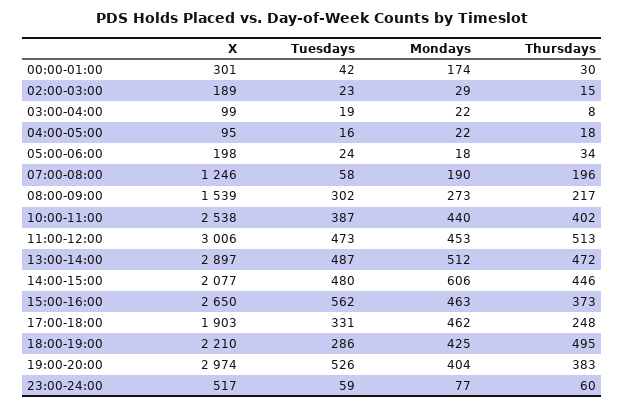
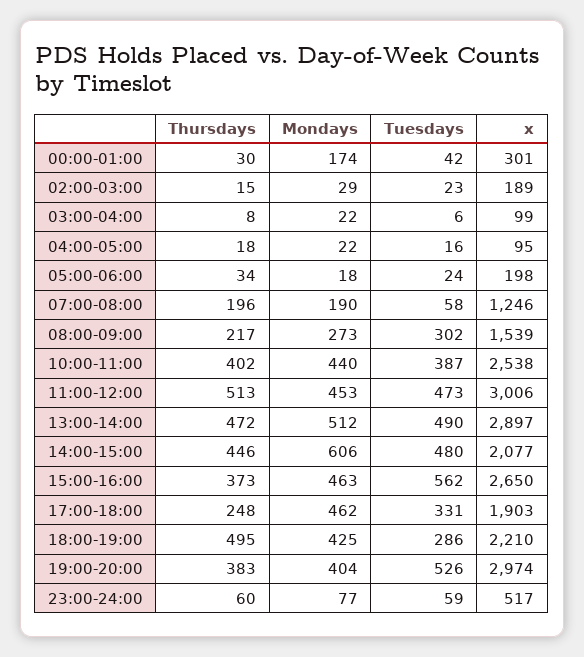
  {
    "X": {
      "00:00-01:00": 301,
      "02:00-03:00": 189,
      "03:00-04:00": 99,
      "04:00-05:00": 95,
      "05:00-06:00": 198,
      "07:00-08:00": 1246,
      "08:00-09:00": 1539,
      "10:00-11:00": 2538,
      "11:00-12:00": 3006,
      "13:00-14:00": 2897,
      "14:00-15:00": 2077,
      "15:00-16:00": 2650,
      "17:00-18:00": 1903,
      "18:00-19:00": 2210,
      "19:00-20:00": 2974,
      "23:00-24:00": 517
    },
    "Tuesdays": {
      "00:00-01:00": 42,
      "02:00-03:00": 23,
-     "03:00-04:00": 19,
+     "03:00-04:00": 6,
      "04:00-05:00": 16,
      "05:00-06:00": 24,
      "07:00-08:00": 58,
      "08:00-09:00": 302,
      "10:00-11:00": 387,
      "11:00-12:00": 473,
-     "13:00-14:00": 487,
+     "13:00-14:00": 490,
      "14:00-15:00": 480,
      "15:00-16:00": 562,
      "17:00-18:00": 331,
      "18:00-19:00": 286,
      "19:00-20:00": 526,
      "23:00-24:00": 59
    },
    "Mondays": {
      "00:00-01:00": 174,
      "02:00-03:00": 29,
      "03:00-04:00": 22,
      "04:00-05:00": 22,
      "05:00-06:00": 18,
      "07:00-08:00": 190,
      "08:00-09:00": 273,
      "10:00-11:00": 440,
      "11:00-12:00": 453,
      "13:00-14:00": 512,
      "14:00-15:00": 606,
      "15:00-16:00": 463,
      "17:00-18:00": 462,
      "18:00-19:00": 425,
      "19:00-20:00": 404,
      "23:00-24:00": 77
    },
    "Thursdays": {
      "00:00-01:00": 30,
      "02:00-03:00": 15,
      "03:00-04:00": 8,
      "04:00-05:00": 18,
      "05:00-06:00": 34,
      "07:00-08:00": 196,
      "08:00-09:00": 217,
      "10:00-11:00": 402,
      "11:00-12:00": 513,
      "13:00-14:00": 472,
      "14:00-15:00": 446,
      "15:00-16:00": 373,
      "17:00-18:00": 248,
      "18:00-19:00": 495,
      "19:00-20:00": 383,
      "23:00-24:00": 60
    }
  }

